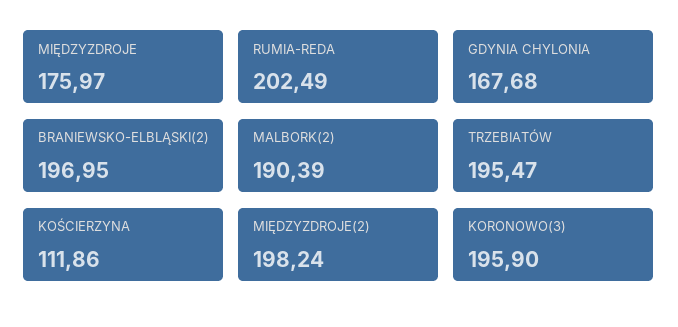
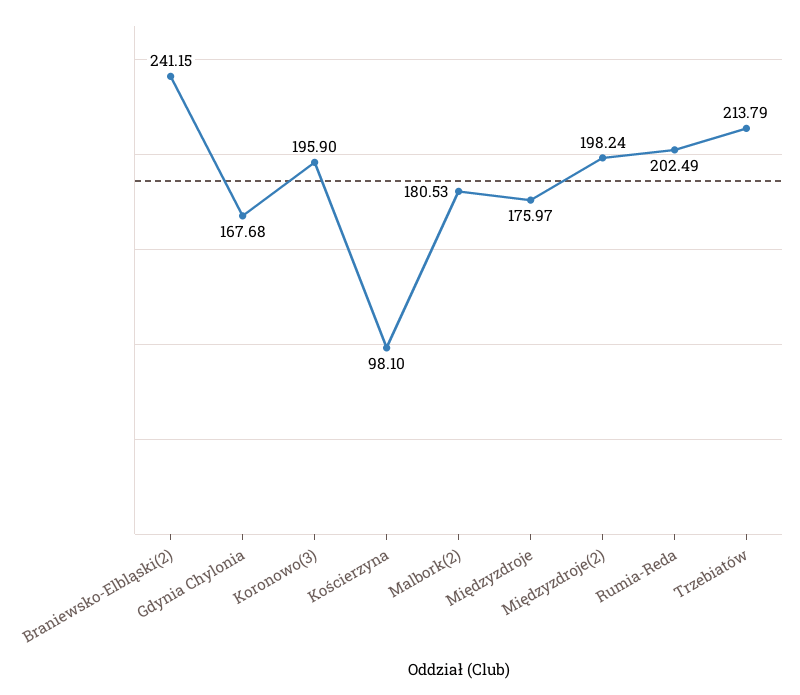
  {
    "MIĘDZYZDROJE": 175.97,
    "RUMIA-REDA": 202.49,
    "GDYNIA CHYLONIA": 167.68,
-   "BRANIEWSKO-ELBLĄSKI(2)": 196.95,
+   "BRANIEWSKO-ELBLĄSKI(2)": 241.15,
-   "MALBORK(2)": 190.39,
+   "MALBORK(2)": 180.53,
-   "TRZEBIATÓW": 195.47,
+   "TRZEBIATÓW": 213.79,
-   "KOŚCIERZYNA": 111.86,
+   "KOŚCIERZYNA": 98.1,
    "MIĘDZYZDROJE(2)": 198.24,
    "KORONOWO(3)": 195.9
  }

